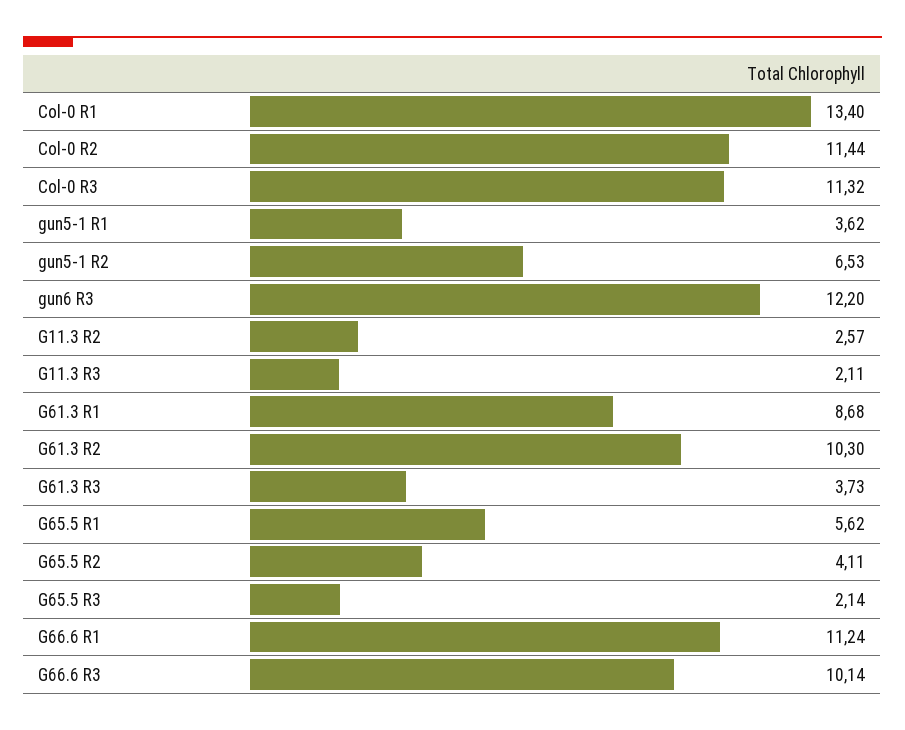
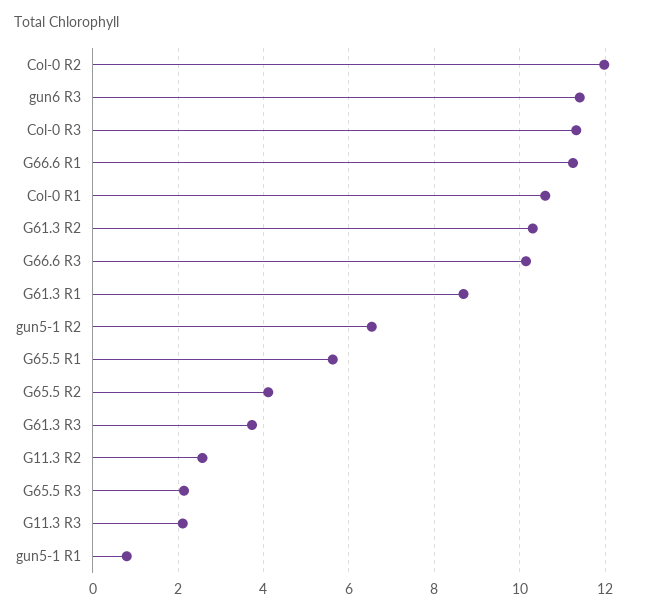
  {
-   "Col-0 R1": 13.4,
+   "Col-0 R1": 10.6,
-   "Col-0 R2": 11.44,
+   "Col-0 R2": 12,
    "Col-0 R3": 11.32,
-   "gun5-1 R1": 3.62,
+   "gun5-1 R1": 0.8,
    "gun5-1 R2": 6.53,
-   "gun6 R3": 12.2,
+   "gun6 R3": 11.4,
    "G11.3 R2": 2.57,
    "G11.3 R3": 2.11,
    "G61.3 R1": 8.68,
    "G61.3 R2": 10.3,
    "G61.3 R3": 3.73,
    "G65.5 R1": 5.62,
    "G65.5 R2": 4.11,
    "G65.5 R3": 2.14,
    "G66.6 R1": 11.24,
    "G66.6 R3": 10.14
  }

